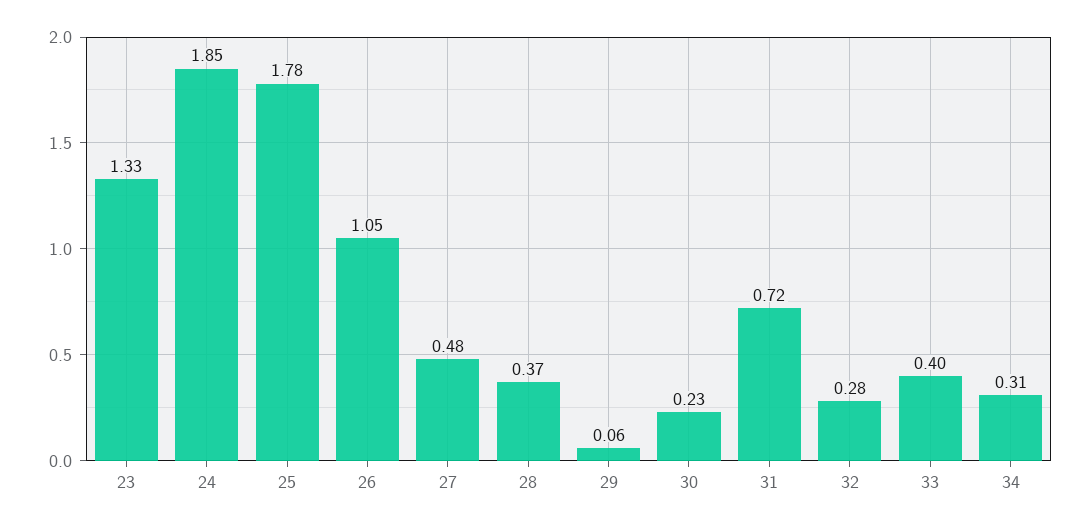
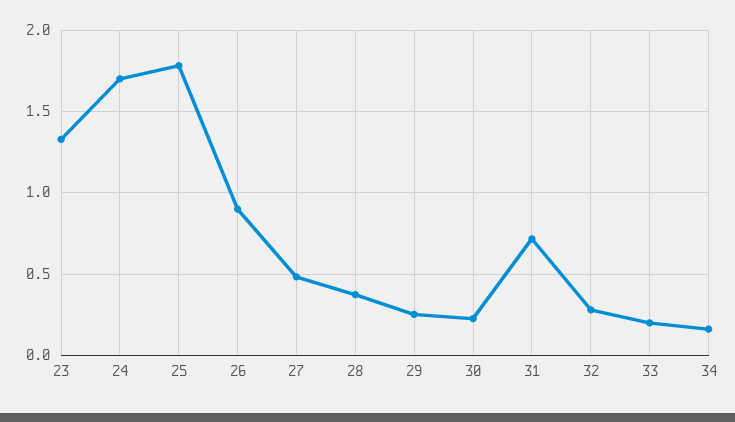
  {
    "23": 1.33,
-   "24": 1.85,
+   "24": 1.7,
    "25": 1.78,
-   "26": 1.05,
+   "26": 0.9,
    "27": 0.48,
    "28": 0.37,
-   "29": 0.06,
+   "29": 0.25,
    "30": 0.23,
    "31": 0.72,
    "32": 0.28,
-   "33": 0.4,
+   "33": 0.2,
-   "34": 0.31
+   "34": 0.15
  }

